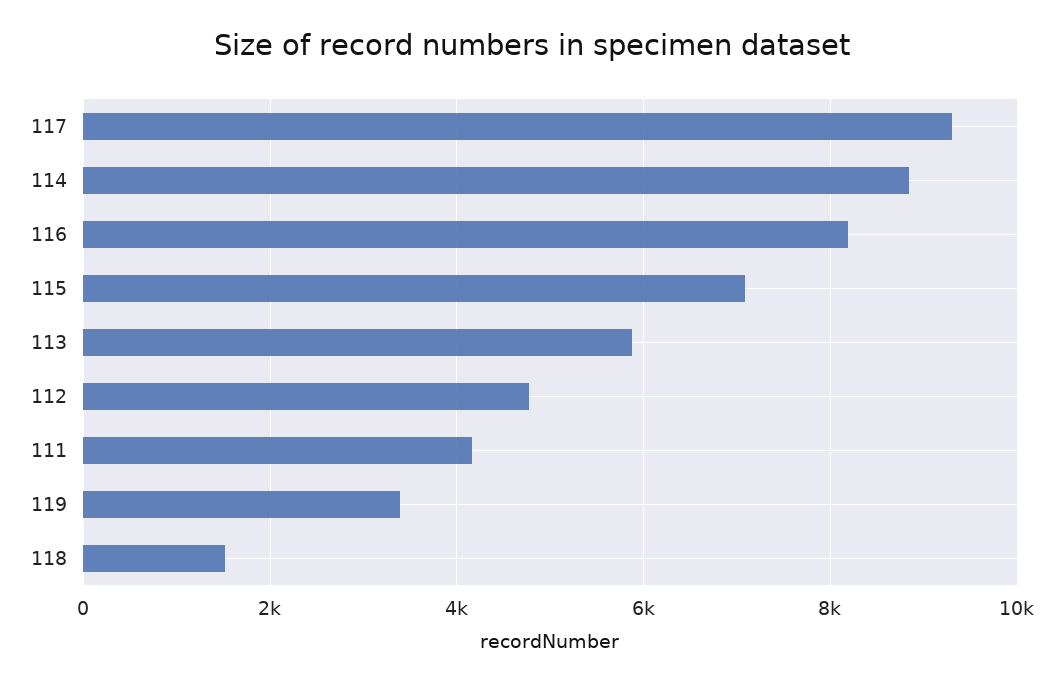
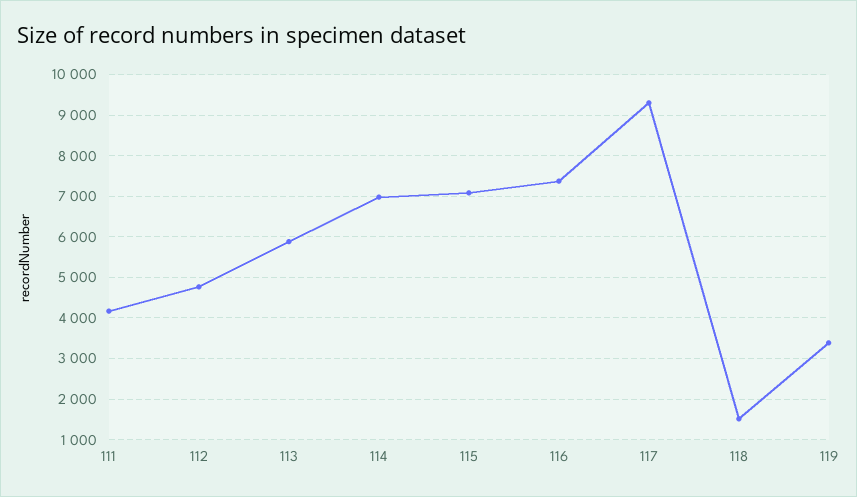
  {
    "117": 9400,
-   "114": 8800,
+   "114": 7000,
-   "116": 8200,
+   "116": 7400,
    "115": 7000,
    "113": 5800,
    "112": 4800,
    "111": 4200,
    "119": 3400,
    "118": 1600
  }

